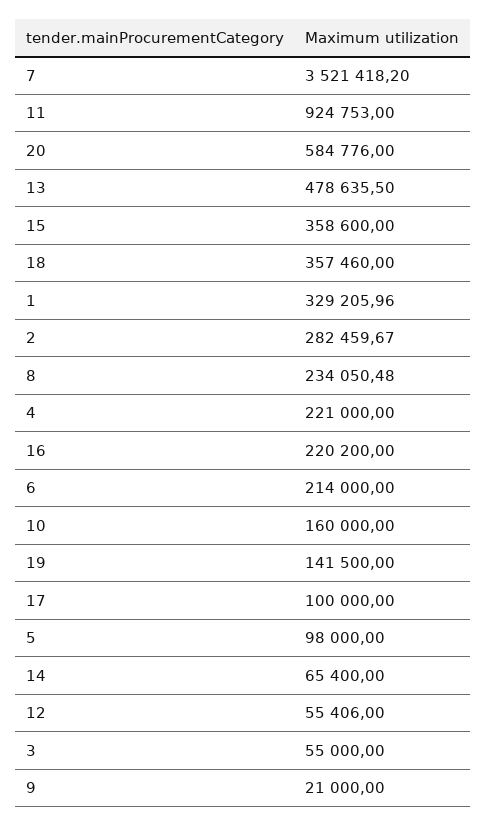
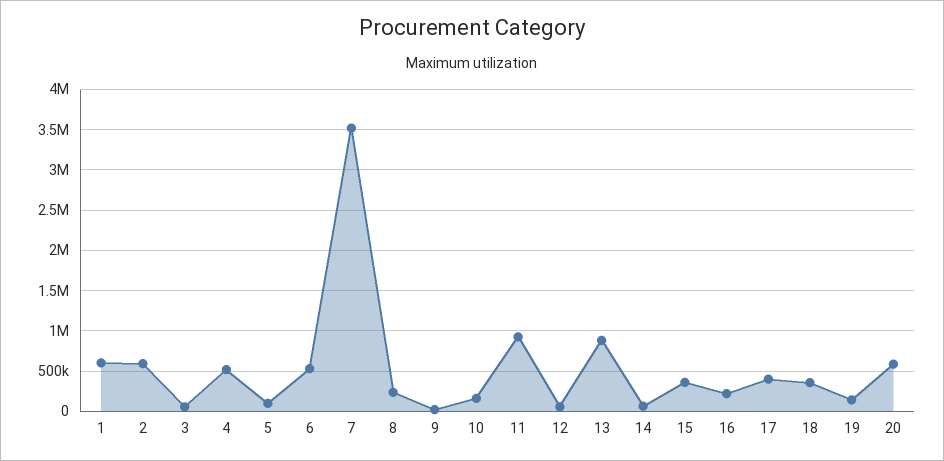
  {
    "7": 3521418.2,
    "11": 924753,
    "20": 584776,
-   "13": 478635.5,
+   "13": 900000,
    "15": 358600,
    "18": 357460,
-   "1": 329205.96,
+   "1": 600000,
-   "2": 282459.67,
+   "2": 600000,
    "8": 234050.48,
-   "4": 221000,
+   "4": 500000,
    "16": 220200,
-   "6": 214000,
+   "6": 500000,
    "10": 160000,
    "19": 141500,
-   "17": 100000,
+   "17": 400000,
    "5": 98000,
    "14": 65400,
    "12": 55406,
    "3": 55000,
    "9": 21000
  }

